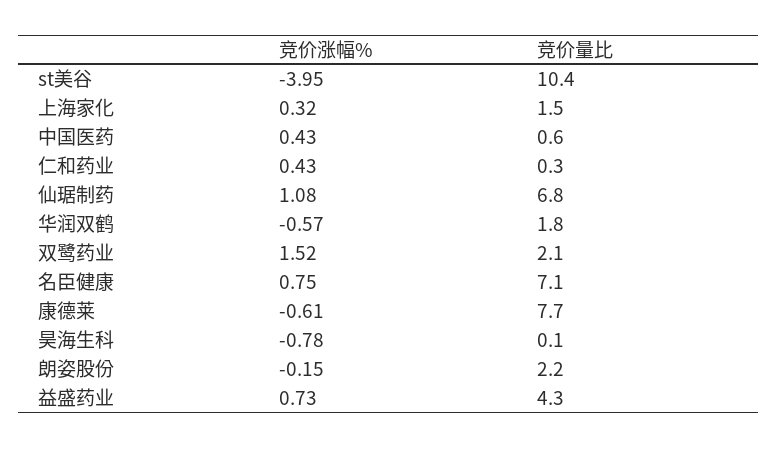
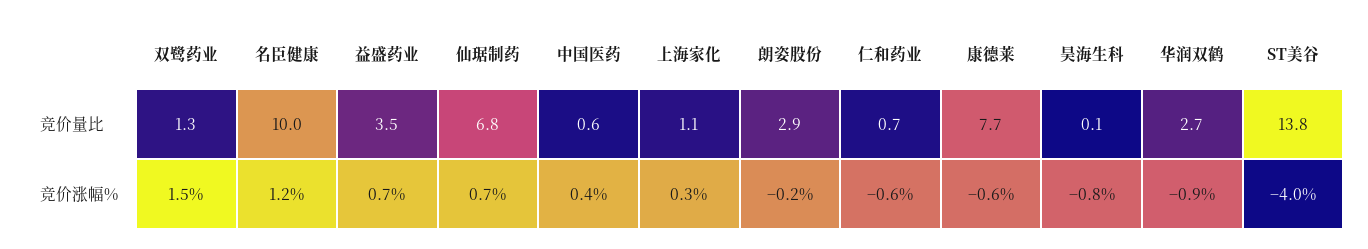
  {
    "竞价涨幅%": {
      "st美谷": -3.95,
      "上海家化": 0.32,
      "中国医药": 0.43,
-     "仁和药业": 0.43,
+     "仁和药业": -0.6,
-     "仙琚制药": 1.08,
+     "仙琚制药": 0.7,
-     "华润双鹤": -0.57,
+     "华润双鹤": -0.9,
      "双鹭药业": 1.52,
-     "名臣健康": 0.75,
+     "名臣健康": 1.2,
      "康德莱": -0.61,
      "昊海生科": -0.78,
      "朗姿股份": -0.15,
      "益盛药业": 0.73
    },
    "竞价量比": {
-     "st美谷": 10.4,
+     "st美谷": 13.8,
-     "上海家化": 1.5,
+     "上海家化": 1.1,
      "中国医药": 0.6,
-     "仁和药业": 0.3,
+     "仁和药业": 0.7,
      "仙琚制药": 6.8,
-     "华润双鹤": 1.8,
+     "华润双鹤": 2.7,
-     "双鹭药业": 2.1,
+     "双鹭药业": 1.3,
-     "名臣健康": 7.1,
+     "名臣健康": 10,
      "康德莱": 7.7,
      "昊海生科": 0.1,
-     "朗姿股份": 2.2,
+     "朗姿股份": 2.9,
-     "益盛药业": 4.3
+     "益盛药业": 3.5
    }
  }

